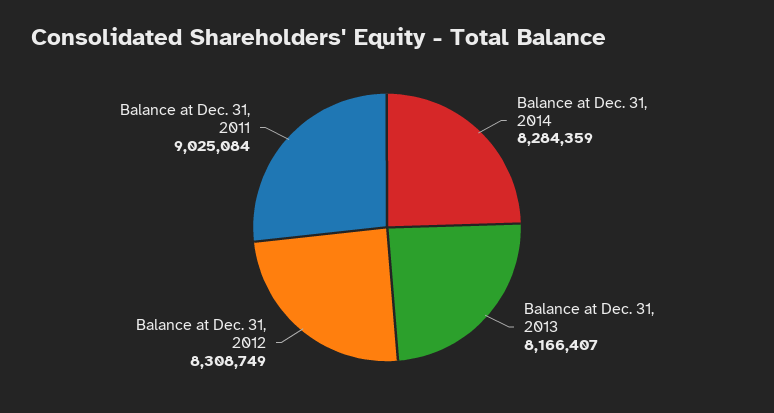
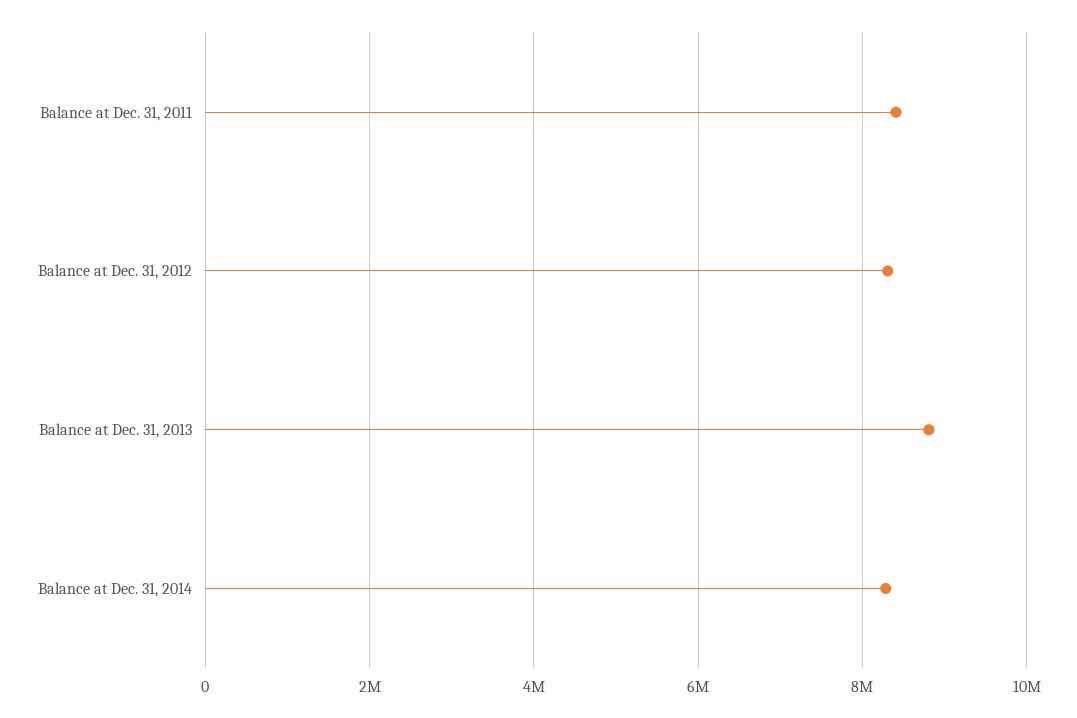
  {
    "Balance at Dec. 31, 2014": 8284359,
-   "Balance at Dec. 31, 2013": 8166407,
+   "Balance at Dec. 31, 2013": 8800000,
    "Balance at Dec. 31, 2012": 8308749,
-   "Balance at Dec. 31, 2011": 9025084
+   "Balance at Dec. 31, 2011": 8400000
  }

